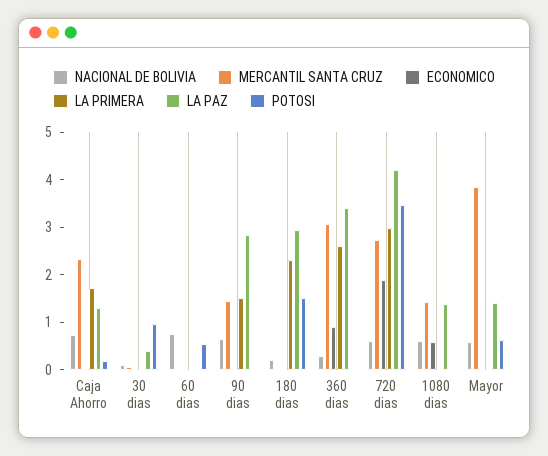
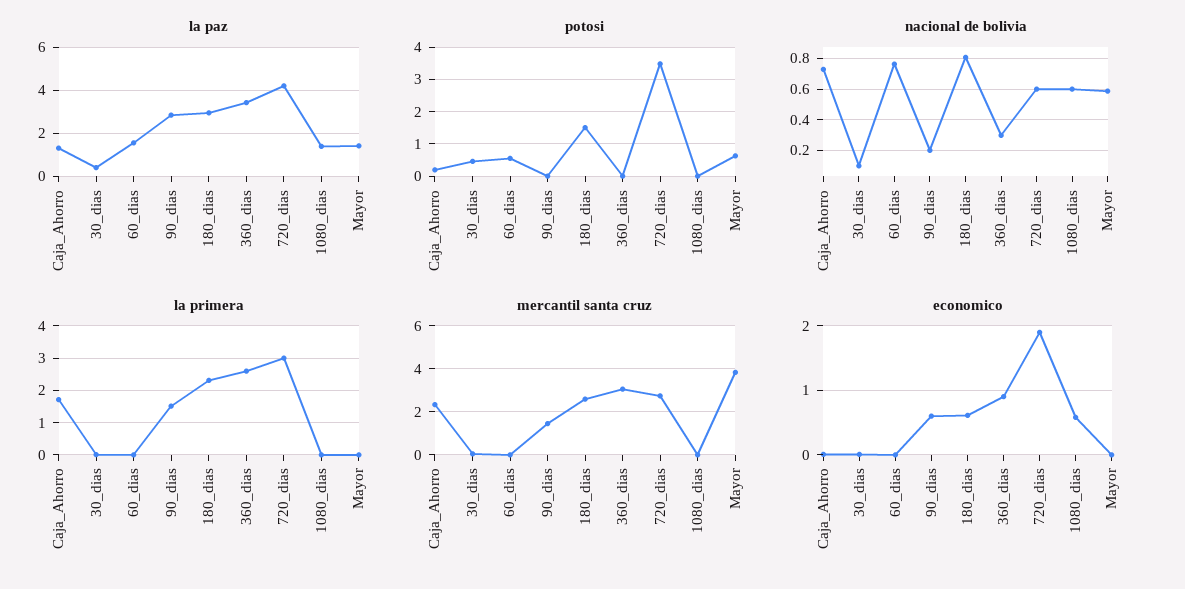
  {
    "NACIONAL DE BOLIVIA": {
      "Caja Ahorro": 0.75,
      "30 dias": 0.1,
      "60 dias": 0.75,
-     "90 dias": 0.6,
+     "90 dias": 0.2,
-     "180 dias": 0.2,
+     "180 dias": 0.8,
      "360 dias": 0.3,
      "720 dias": 0.6,
      "1080 dias": 0.6,
      "Mayor": 0.6
    },
    "MERCANTIL SANTA CRUZ": {
      "Caja Ahorro": 2.4,
      "30 dias": 0,
      "60 dias": 0,
      "90 dias": 1.4,
-     "180 dias": 0,
+     "180 dias": 2.5,
      "360 dias": 3,
      "720 dias": 2.8,
-     "1080 dias": 1.4,
+     "1080 dias": 0,
      "Mayor": 3.8
    },
    "ECONOMICO": {
      "Caja Ahorro": 0,
      "30 dias": 0,
      "60 dias": 0,
-     "90 dias": 0,
+     "90 dias": 0.6,
-     "180 dias": 0,
+     "180 dias": 0.6,
      "360 dias": 0.9,
      "720 dias": 1.9,
      "1080 dias": 0.6,
      "Mayor": 0
    },
    "LA PRIMERA": {
      "Caja Ahorro": 1.8,
      "30 dias": 0,
      "60 dias": 0,
      "90 dias": 1.6,
      "180 dias": 2.4,
      "360 dias": 2.6,
      "720 dias": 3,
      "1080 dias": 0,
      "Mayor": 0
    },
    "LA PAZ": {
      "Caja Ahorro": 1.4,
      "30 dias": 0.4,
-     "60 dias": 0,
+     "60 dias": 1.5,
      "90 dias": 2.8,
      "180 dias": 3,
      "360 dias": 3.4,
      "720 dias": 4.2,
      "1080 dias": 1.4,
      "Mayor": 1.4
    },
    "POTOSI": {
      "Caja Ahorro": 0.2,
-     "30 dias": 1,
+     "30 dias": 0.4,
      "60 dias": 0.6,
      "90 dias": 0,
      "180 dias": 1.6,
      "360 dias": 0,
      "720 dias": 3.4,
      "1080 dias": 0,
      "Mayor": 0.6
    }
  }

